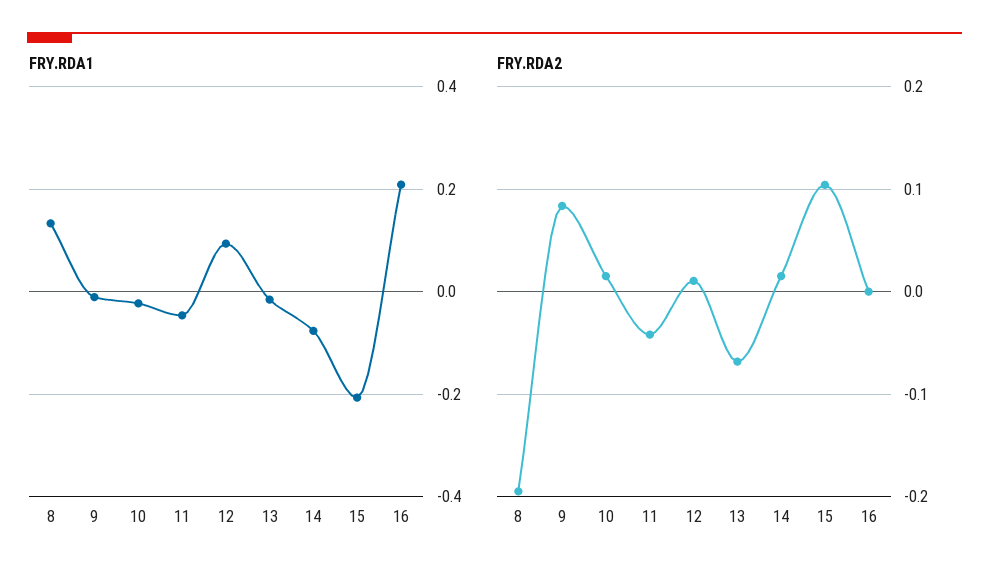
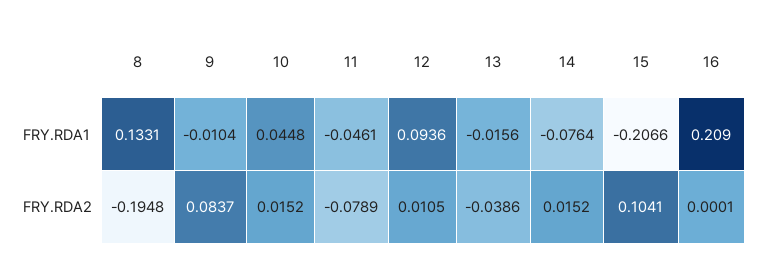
  {
    "FRY.RDA1": {
      "8": 0.1331,
      "9": -0.0104,
-     "10": -0.02,
+     "10": 0.0448,
      "11": -0.0461,
      "12": 0.0936,
      "13": -0.0156,
      "14": -0.0764,
      "15": -0.2066,
      "16": 0.209
    },
    "FRY.RDA2": {
      "8": -0.1948,
      "9": 0.0837,
      "10": 0.0152,
-     "11": -0.04,
+     "11": -0.0789,
      "12": 0.0105,
-     "13": -0.07,
+     "13": -0.0386,
      "14": 0.0152,
      "15": 0.1041,
      "16": 0.0001
    }
  }

